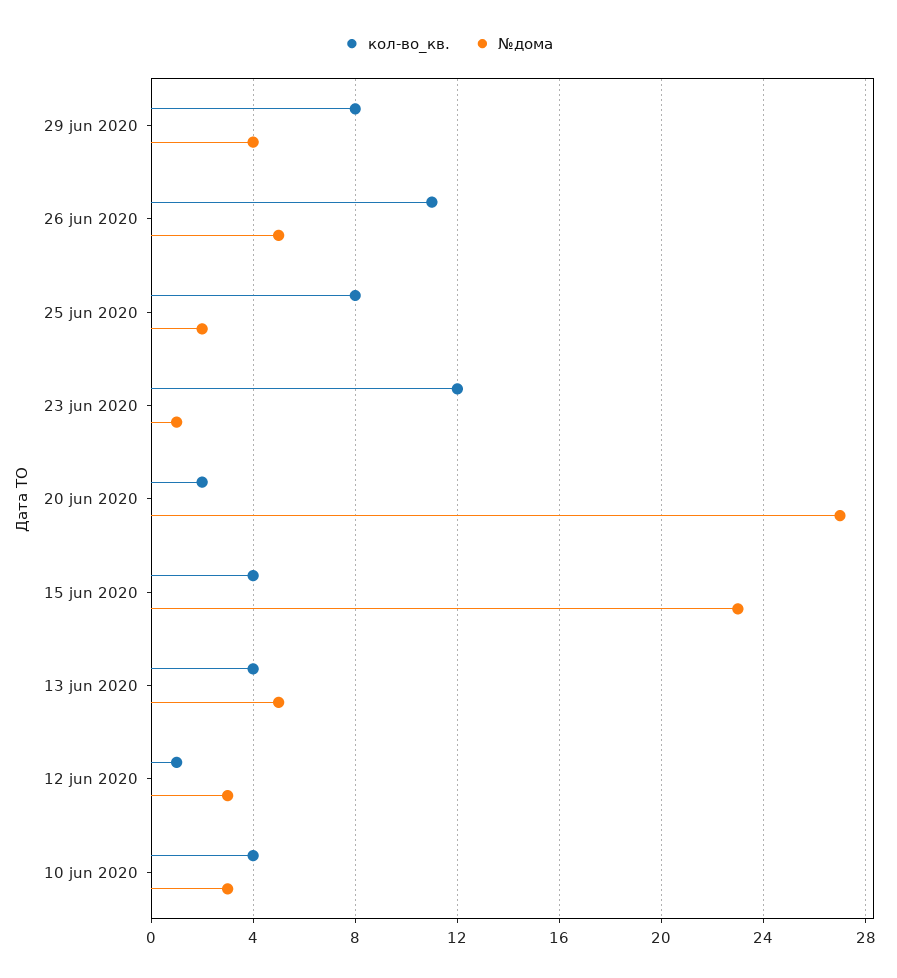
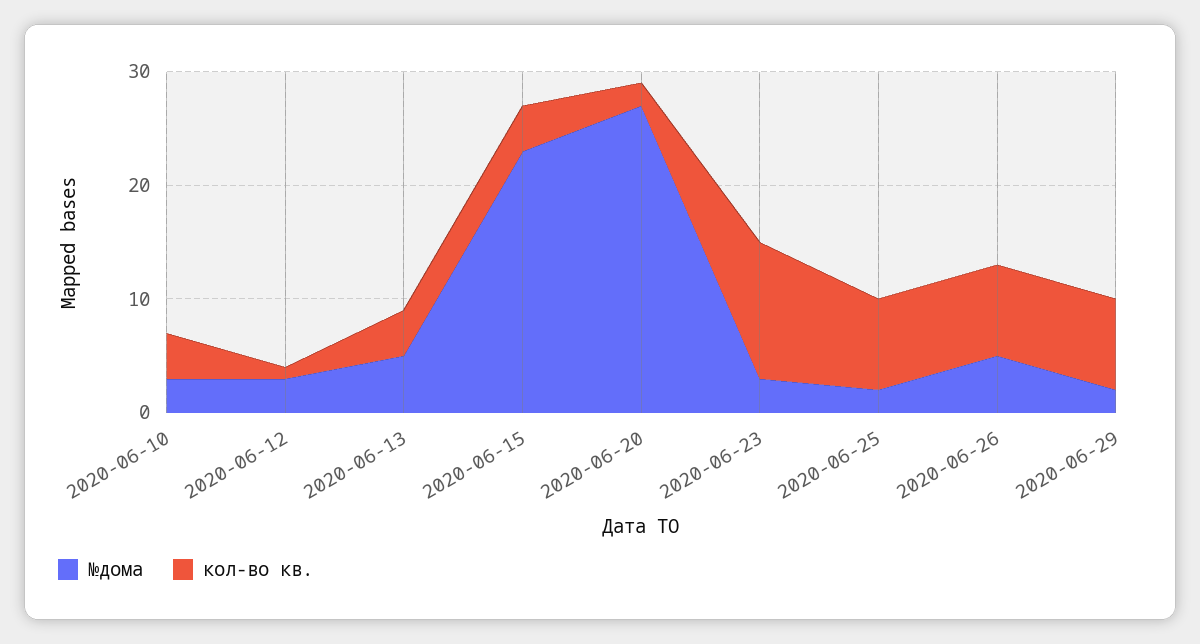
  {
    "кол-во_кв.": {
      "29 jun 2020": 8,
-     "26 jun 2020": 11,
+     "26 jun 2020": 8,
      "25 jun 2020": 8,
      "23 jun 2020": 12,
      "20 jun 2020": 2,
      "15 jun 2020": 4,
      "13 jun 2020": 4,
      "12 jun 2020": 1,
      "10 jun 2020": 4
    },
    "№дома": {
-     "29 jun 2020": 4,
+     "29 jun 2020": 2,
      "26 jun 2020": 5,
      "25 jun 2020": 2,
-     "23 jun 2020": 1,
+     "23 jun 2020": 3,
      "20 jun 2020": 27,
      "15 jun 2020": 23,
      "13 jun 2020": 5,
      "12 jun 2020": 3,
      "10 jun 2020": 3
    }
  }

